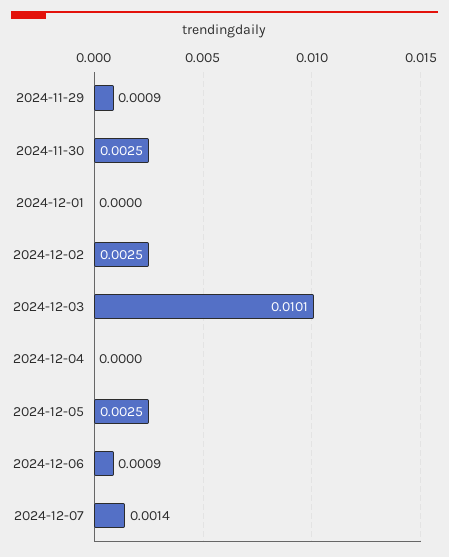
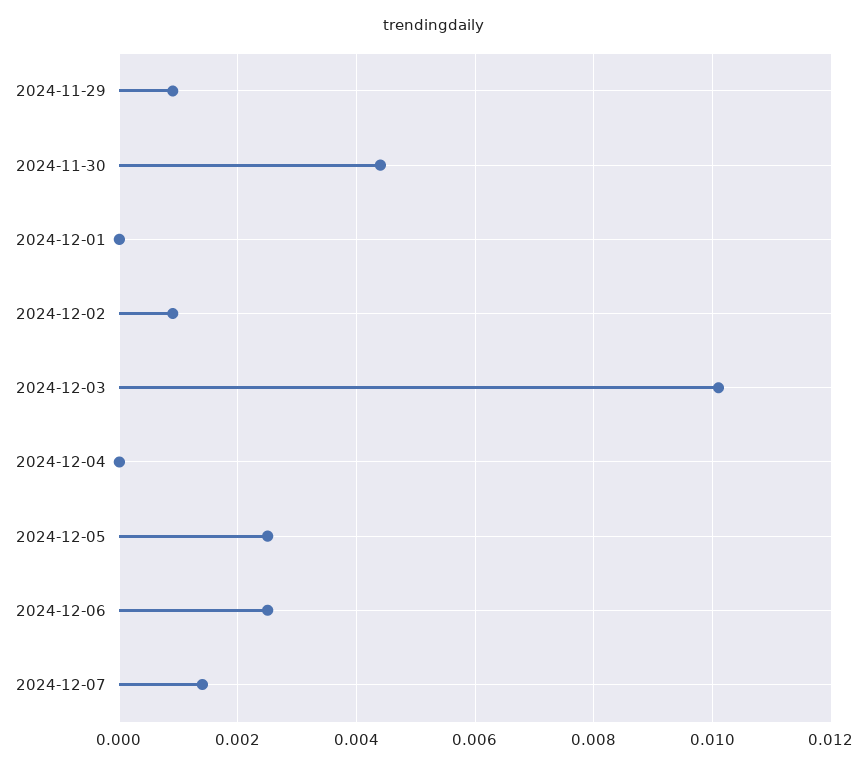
  {
    "2024-11-29": 0.0009,
-   "2024-11-30": 0.0025,
+   "2024-11-30": 0.0045,
    "2024-12-01": 0,
-   "2024-12-02": 0.0025,
+   "2024-12-02": 0.001,
    "2024-12-03": 0.0101,
    "2024-12-04": 0,
    "2024-12-05": 0.0025,
-   "2024-12-06": 0.0009,
+   "2024-12-06": 0.0025,
    "2024-12-07": 0.0014
  }

